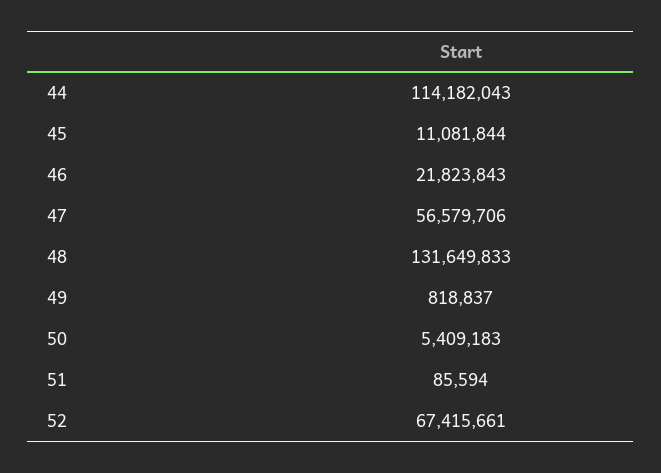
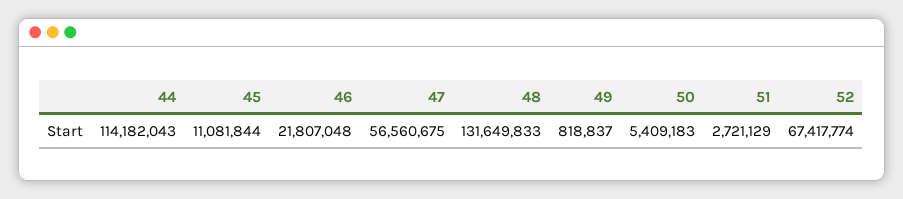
  {
    "44": 114182043,
    "45": 11081844,
-   "46": 21823843,
+   "46": 21807048,
-   "47": 56579706,
+   "47": 56560675,
    "48": 131649833,
    "49": 818837,
    "50": 5409183,
-   "51": 85594,
+   "51": 2721129,
-   "52": 67415661
+   "52": 67417774
  }

